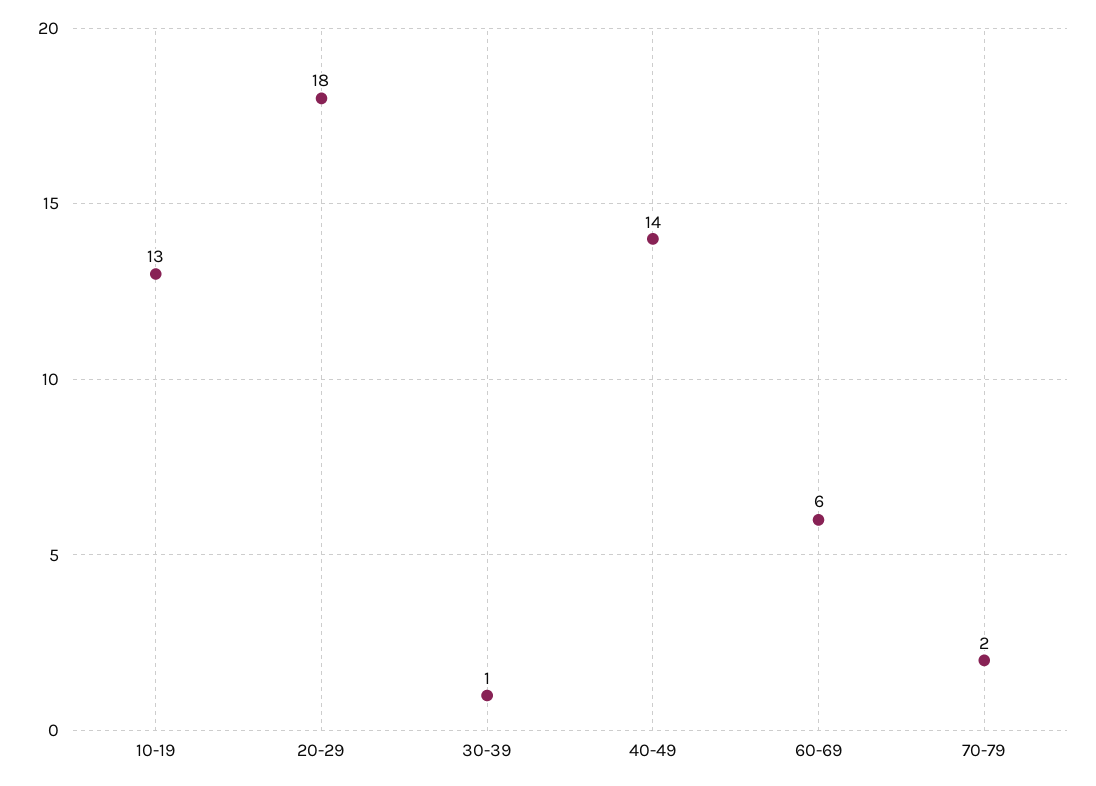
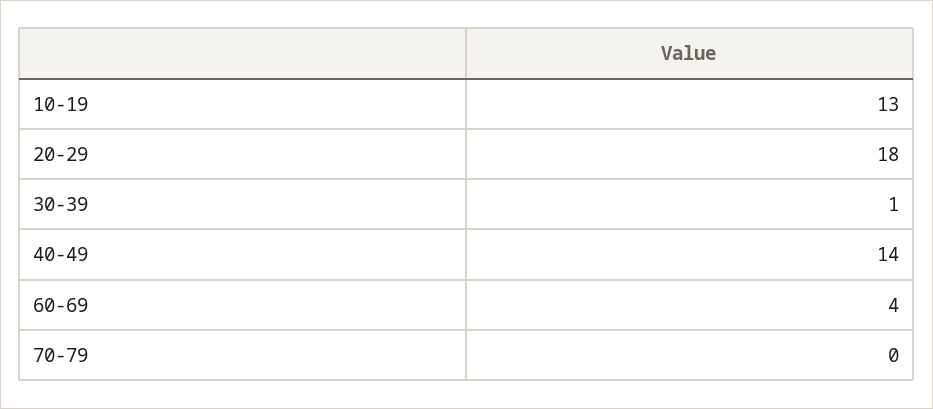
  {
    "10-19": 13,
    "20-29": 18,
    "30-39": 1,
    "40-49": 14,
-   "60-69": 6,
+   "60-69": 4,
-   "70-79": 2
+   "70-79": 0
  }

